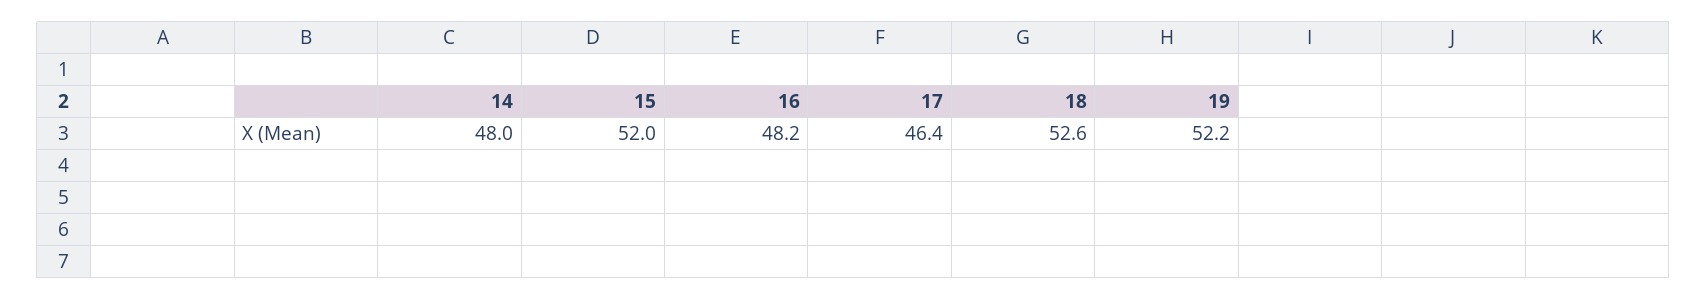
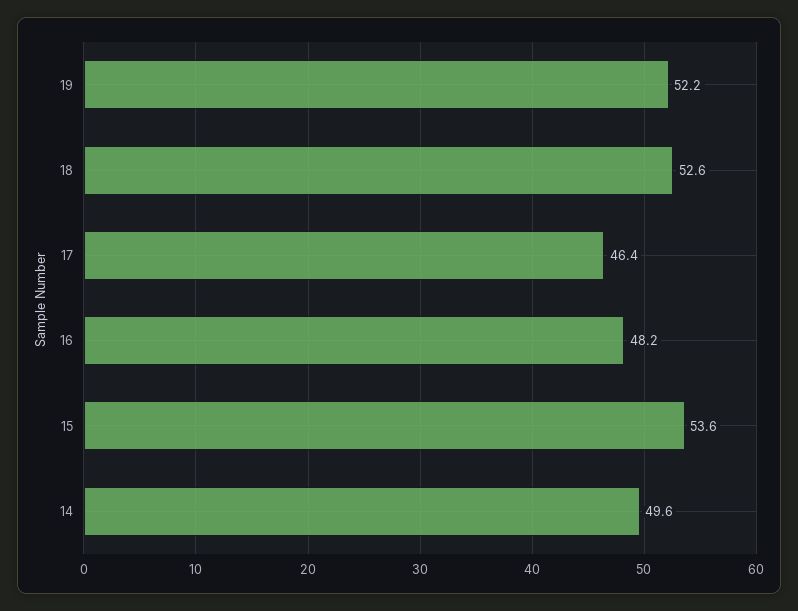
  {
-   "14": 48,
+   "14": 49.6,
-   "15": 52,
+   "15": 53.6,
    "16": 48.2,
    "17": 46.4,
    "18": 52.6,
    "19": 52.2
  }

